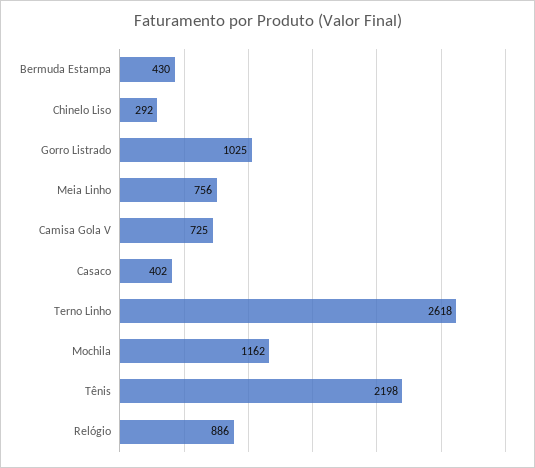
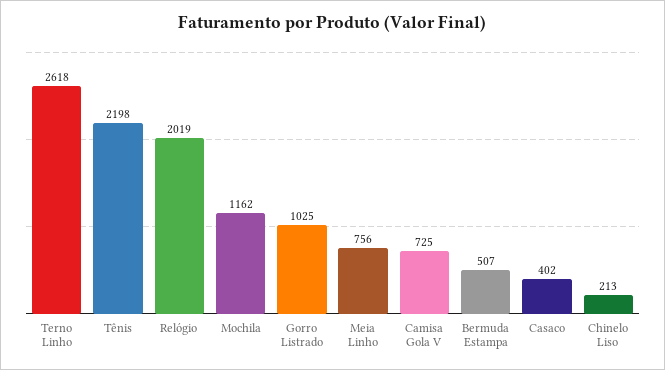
  {
-   "Bermuda Estampa": 430,
+   "Bermuda Estampa": 507,
-   "Chinelo Liso": 292,
+   "Chinelo Liso": 213,
    "Gorro Listrado": 1025,
    "Meia Linho": 756,
    "Camisa Gola V": 725,
    "Casaco": 402,
    "Terno Linho": 2618,
    "Mochila": 1162,
    "Tênis": 2198,
-   "Relógio": 886
+   "Relógio": 2019
  }

